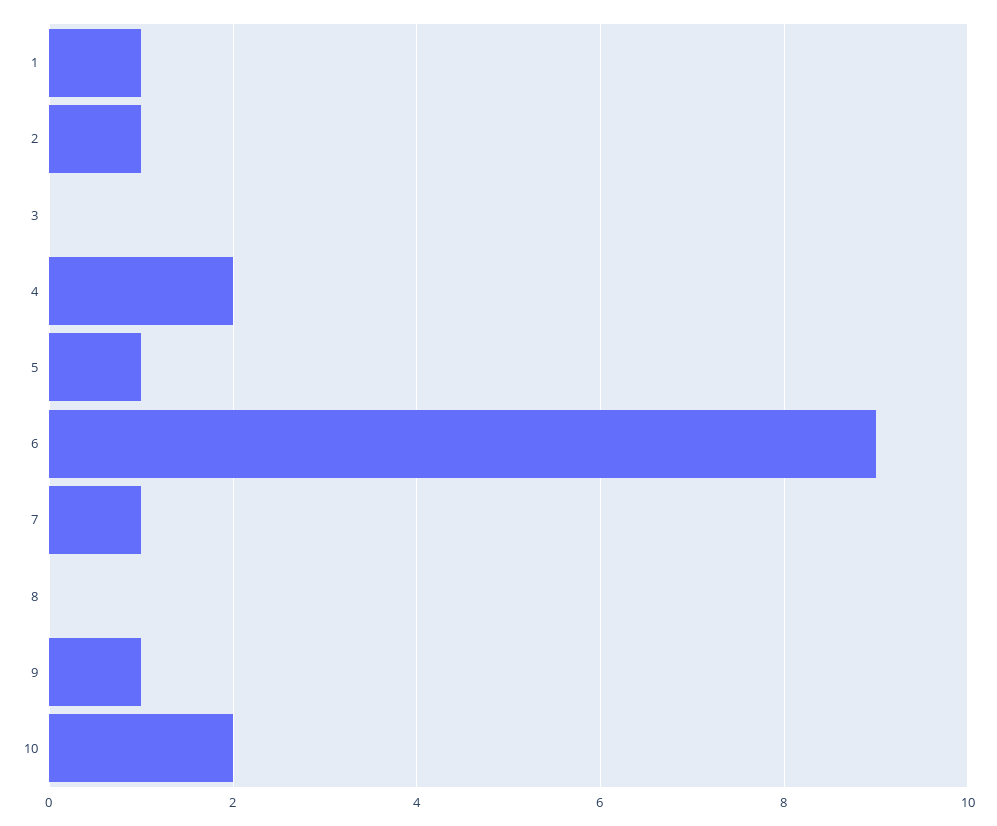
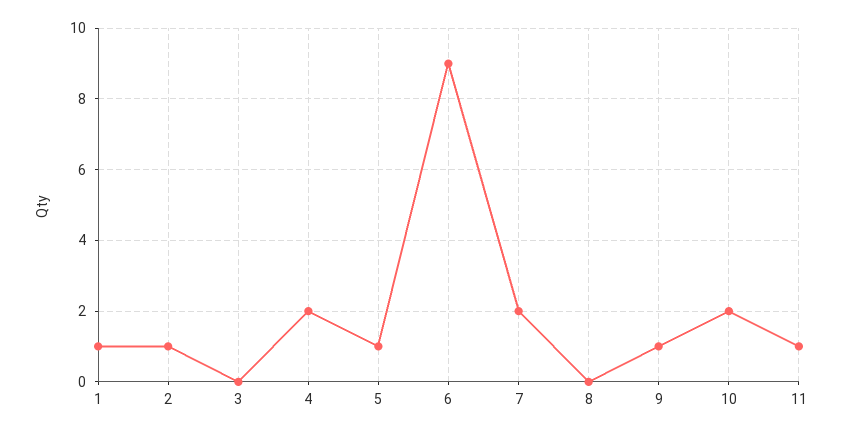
  {
    "1": 1,
    "2": 1,
    "3": 0,
    "4": 2,
    "5": 1,
    "6": 9,
-   "7": 1,
+   "7": 2,
    "8": 0,
    "9": 1,
-   "10": 2
+   "10": 2,
+   "11": 1
  }

